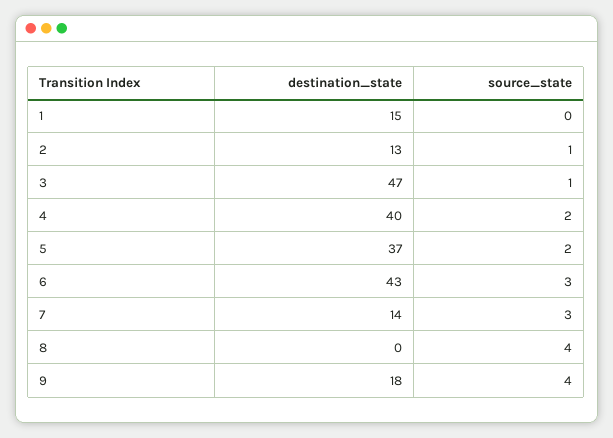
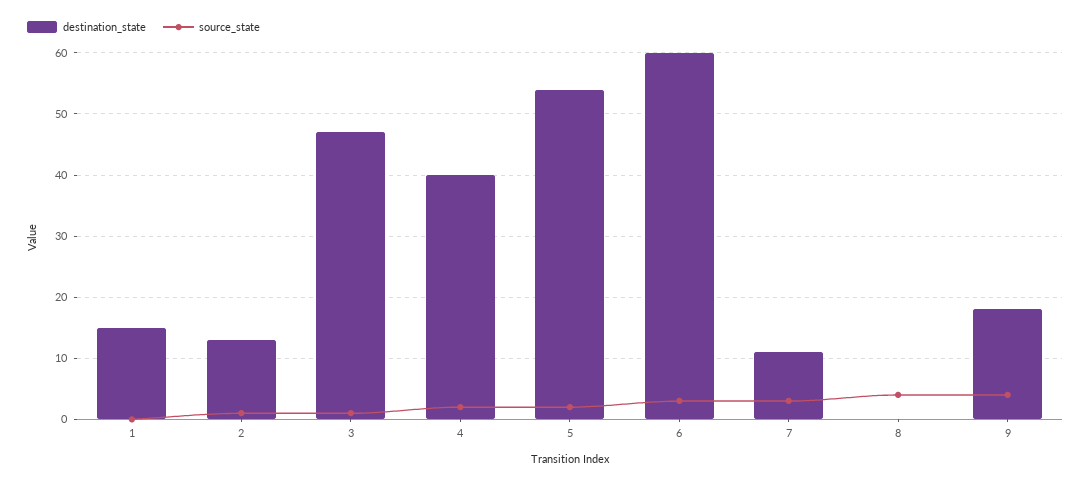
  {
    "destination_state": {
      "1": 15,
      "2": 13,
      "3": 47,
      "4": 40,
-     "5": 37,
+     "5": 54,
-     "6": 43,
+     "6": 60,
-     "7": 14,
+     "7": 11,
      "8": 0,
      "9": 18
    },
    "source_state": {
      "1": 0,
      "2": 1,
      "3": 1,
      "4": 2,
      "5": 2,
      "6": 3,
      "7": 3,
      "8": 4,
      "9": 4
    }
  }

